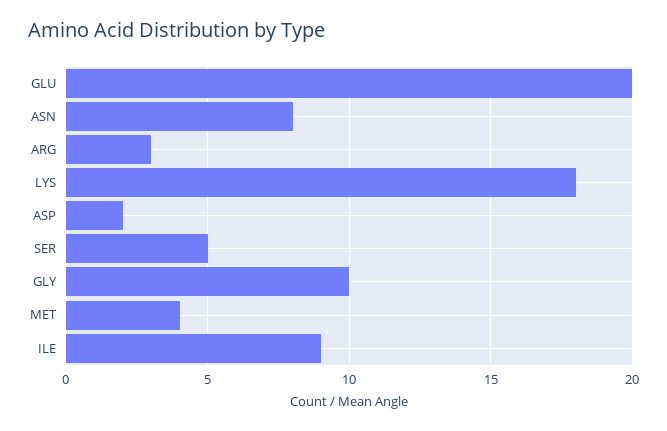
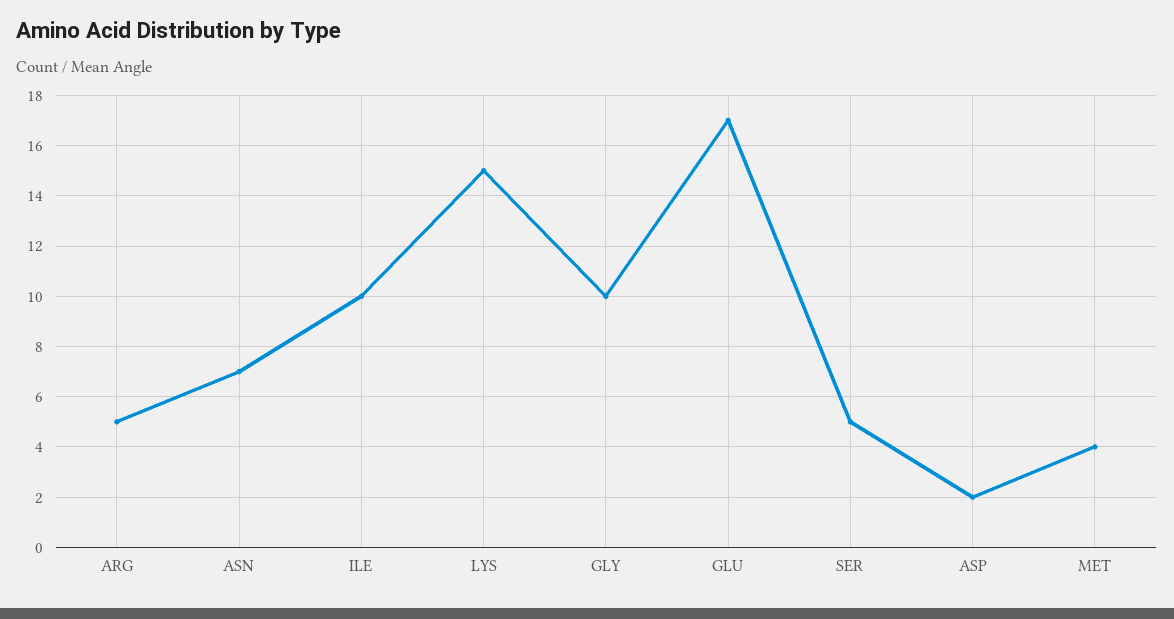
  {
-   "GLU": 20,
+   "GLU": 17,
-   "ASN": 8,
+   "ASN": 7,
-   "ARG": 3,
+   "ARG": 5,
-   "LYS": 18,
+   "LYS": 15,
    "ASP": 2,
    "SER": 5,
    "GLY": 10,
    "MET": 4,
-   "ILE": 9
+   "ILE": 10
  }

